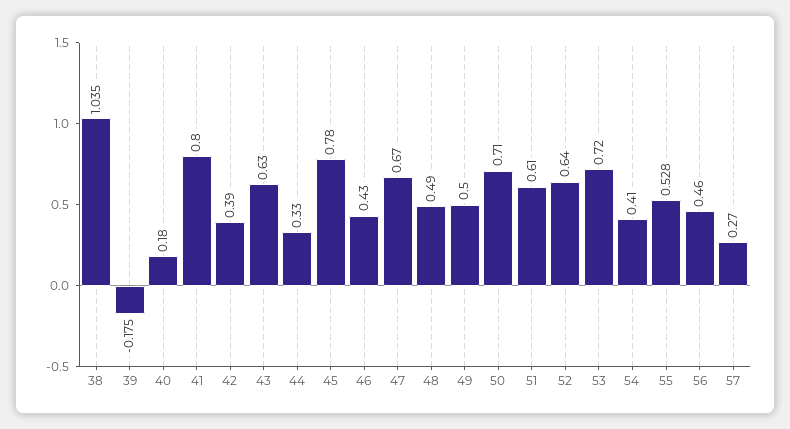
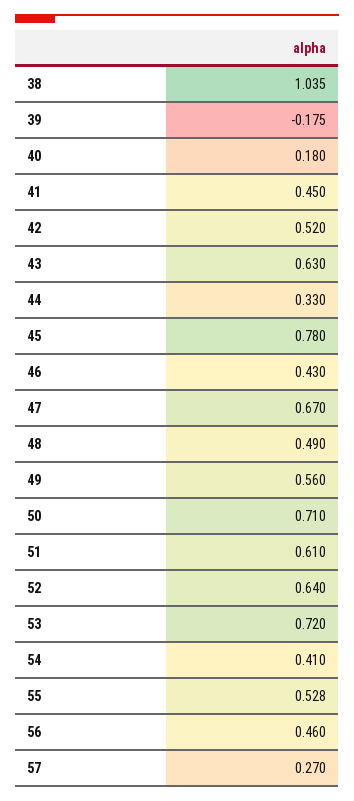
  {
    "38": 1.035,
    "39": -0.175,
    "40": 0.18,
-   "41": 0.8,
+   "41": 0.45,
-   "42": 0.39,
+   "42": 0.52,
    "43": 0.63,
    "44": 0.33,
    "45": 0.78,
    "46": 0.43,
    "47": 0.67,
    "48": 0.49,
-   "49": 0.5,
+   "49": 0.56,
    "50": 0.71,
    "51": 0.61,
    "52": 0.64,
    "53": 0.72,
    "54": 0.41,
    "55": 0.528,
    "56": 0.46,
    "57": 0.27
  }

